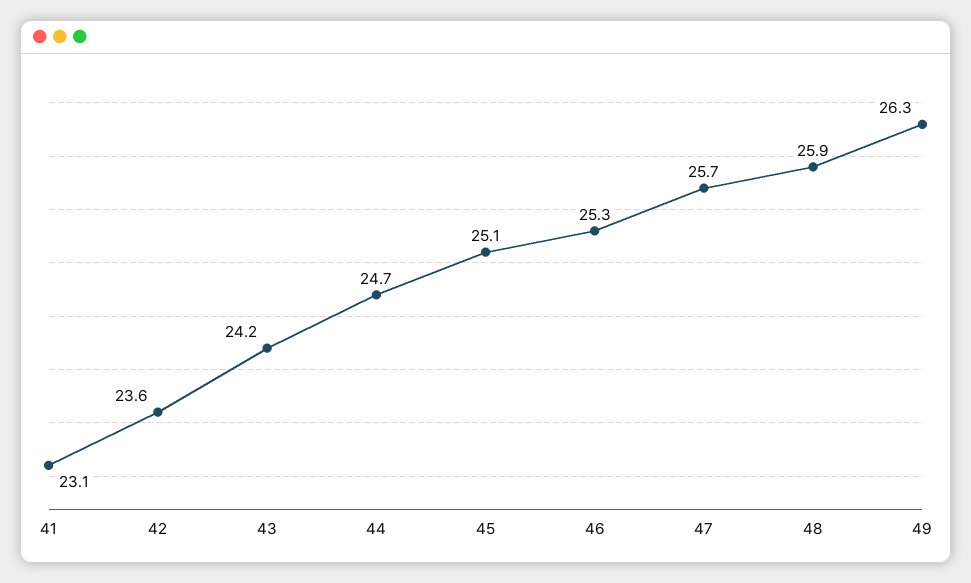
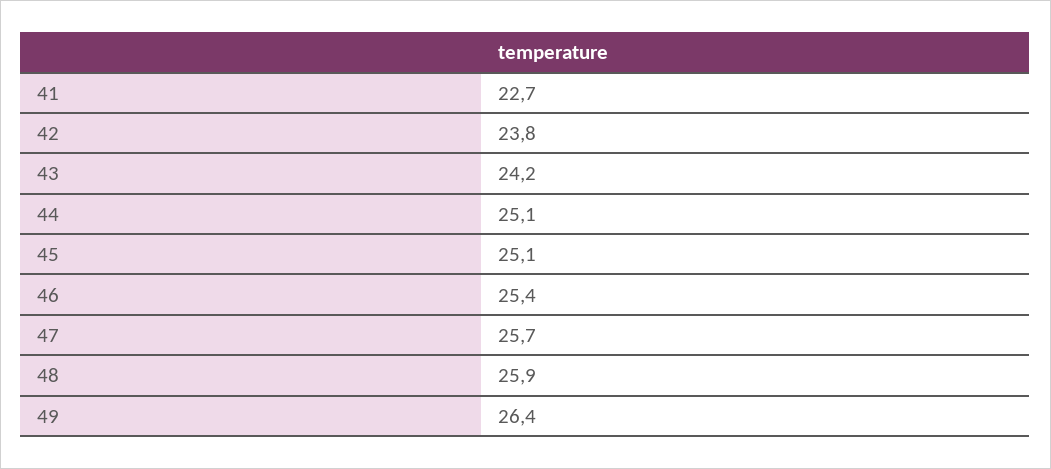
  {
-   "41": 23.1,
+   "41": 22.7,
-   "42": 23.6,
+   "42": 23.8,
    "43": 24.2,
-   "44": 24.7,
+   "44": 25.1,
    "45": 25.1,
-   "46": 25.3,
+   "46": 25.4,
    "47": 25.7,
    "48": 25.9,
-   "49": 26.3
+   "49": 26.4
  }

